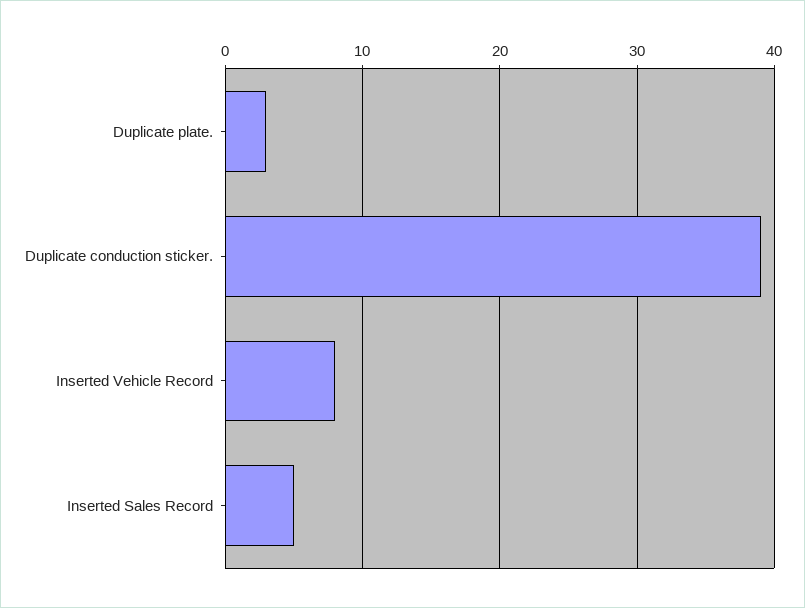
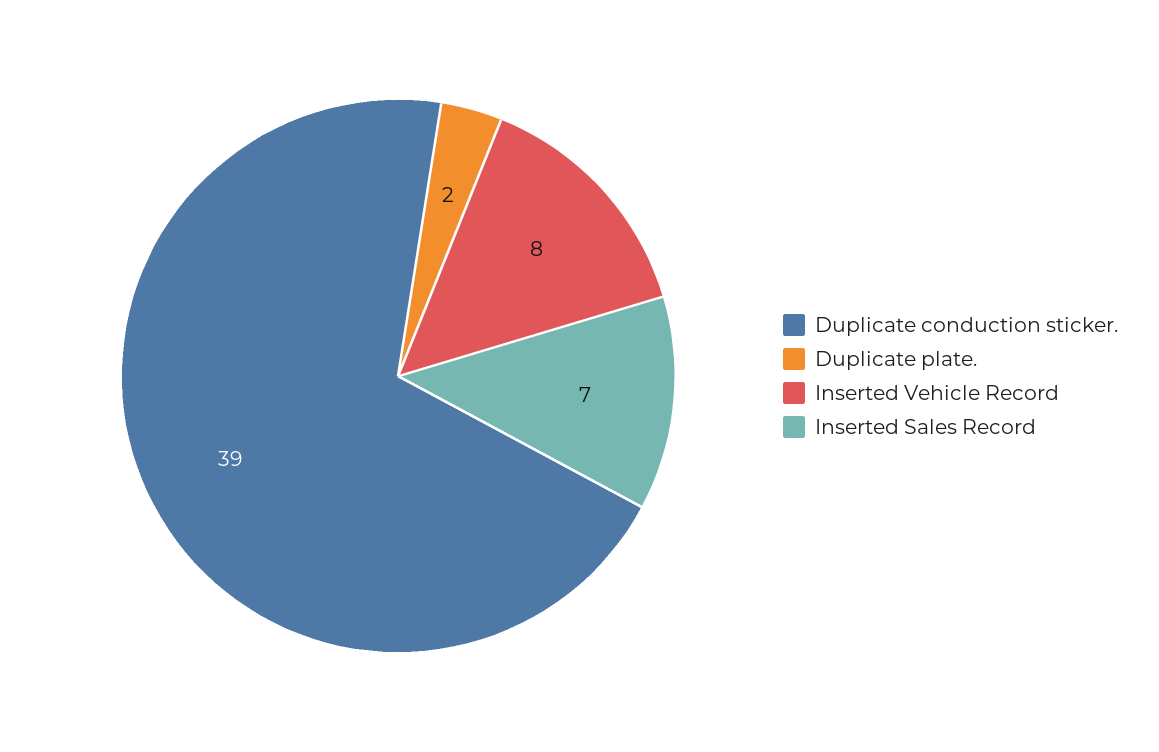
  {
-   "Duplicate plate.": 3,
+   "Duplicate plate.": 2,
    "Duplicate conduction sticker.": 39,
    "Inserted Vehicle Record": 8,
-   "Inserted Sales Record": 5
+   "Inserted Sales Record": 7
  }

